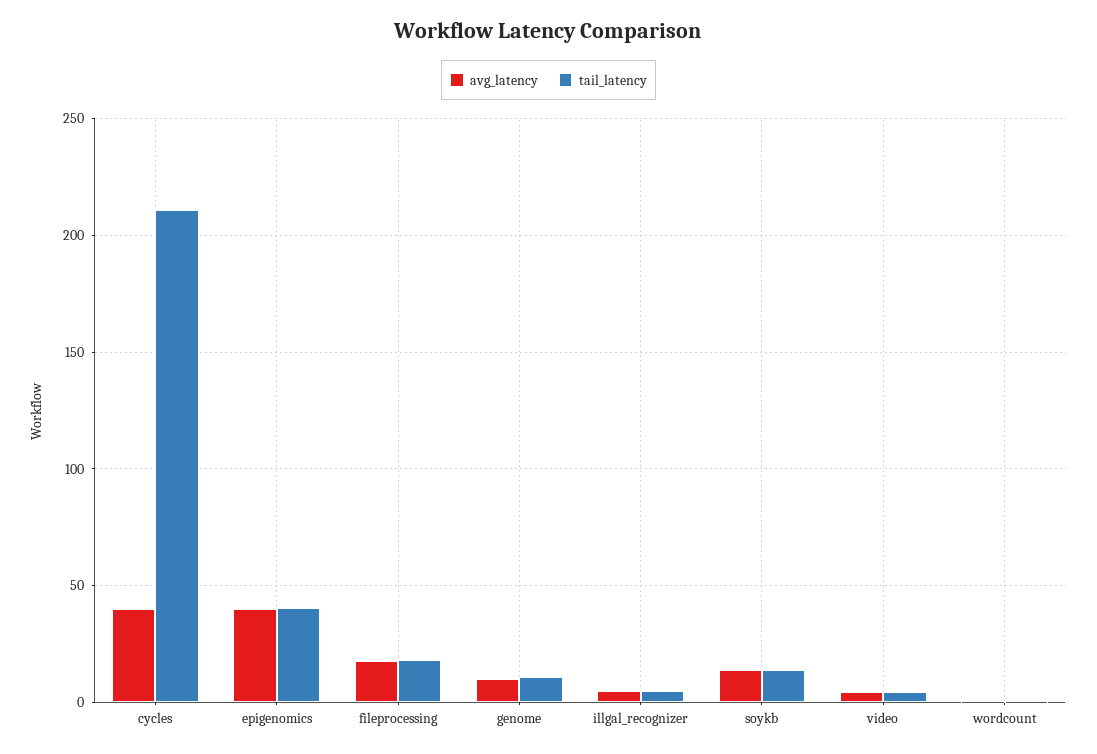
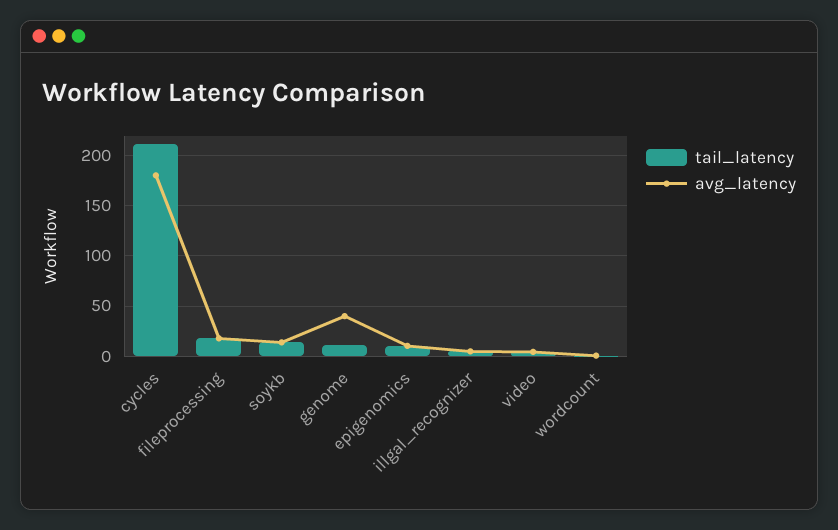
  {
    "avg_latency": {
-     "cycles": 40,
+     "cycles": 180,
-     "epigenomics": 40,
+     "epigenomics": 10,
      "fileprocessing": 20,
-     "genome": 10,
+     "genome": 40,
      "illgal_recognizer": 5,
      "soykb": 15,
      "video": 5,
      "wordcount": 0
    },
    "tail_latency": {
      "cycles": 210,
-     "epigenomics": 40,
+     "epigenomics": 10,
      "fileprocessing": 20,
      "genome": 10,
      "illgal_recognizer": 5,
      "soykb": 15,
      "video": 5,
      "wordcount": 0
    }
  }

